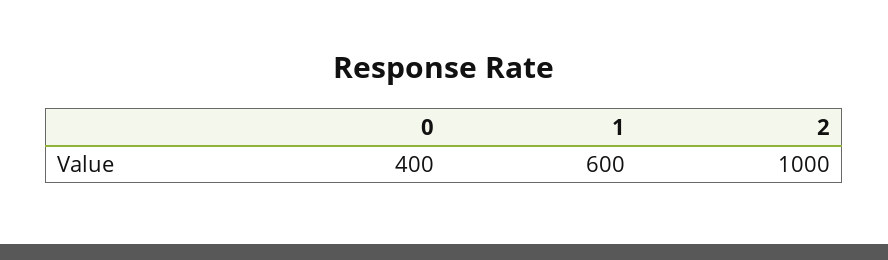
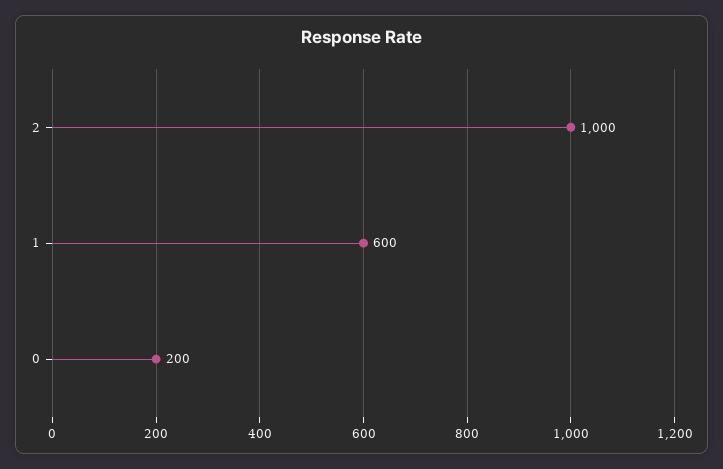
  {
-   "0": 400,
+   "0": 200,
    "1": 600,
    "2": 1000
  }

